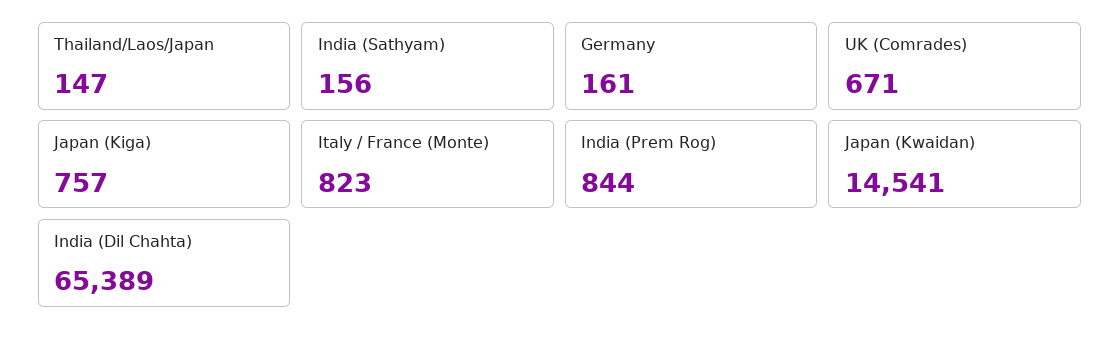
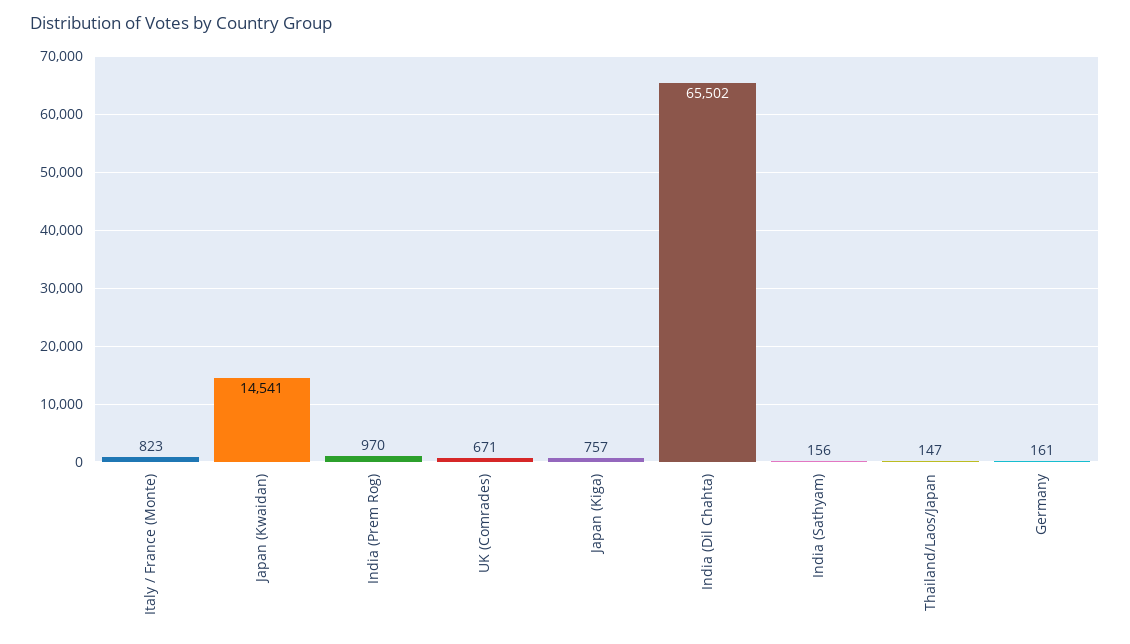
  {
    "Thailand/Laos/Japan": 147,
    "India (Sathyam)": 156,
    "Germany": 161,
    "UK (Comrades)": 671,
    "Japan (Kiga)": 757,
    "Italy / France (Monte)": 823,
-   "India (Prem Rog)": 844,
+   "India (Prem Rog)": 970,
    "Japan (Kwaidan)": 14541,
-   "India (Dil Chahta)": 65389
+   "India (Dil Chahta)": 65502
  }

